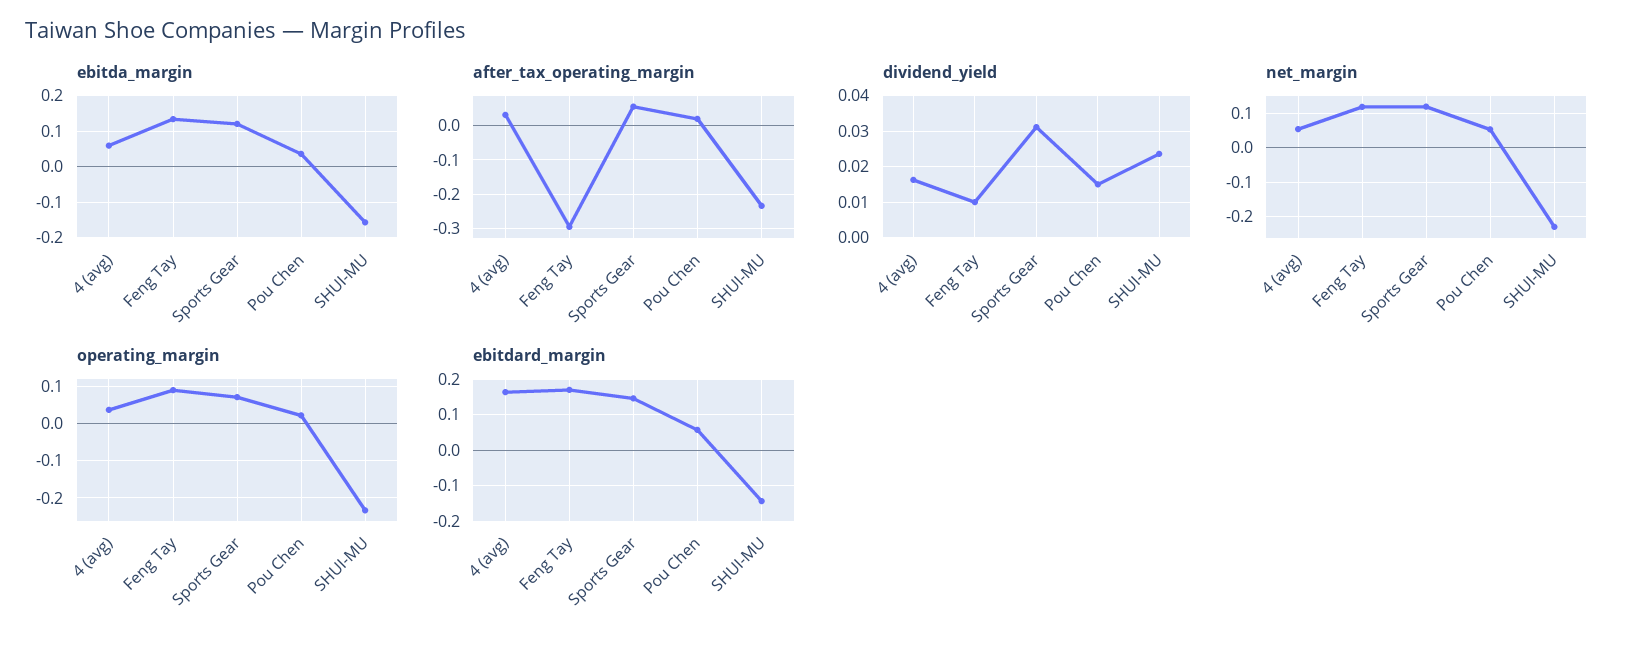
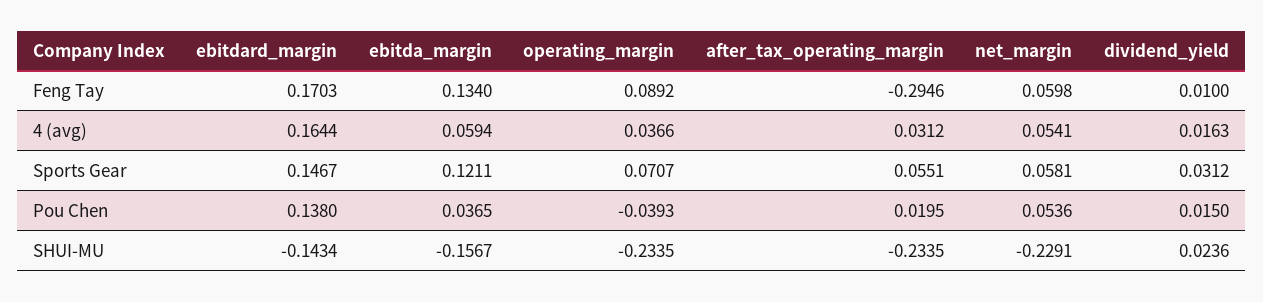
  {
    "ebitda_margin": {
      "4 (avg)": 0.0594,
      "Feng Tay": 0.134,
      "Sports Gear": 0.1211,
      "Pou Chen": 0.0365,
      "SHUI-MU": -0.1567
    },
    "after_tax_operating_margin": {
      "4 (avg)": 0.0312,
      "Feng Tay": -0.2946,
      "Sports Gear": 0.0551,
      "Pou Chen": 0.0195,
      "SHUI-MU": -0.2335
    },
    "dividend_yield": {
      "4 (avg)": 0.0163,
      "Feng Tay": 0.01,
      "Sports Gear": 0.0312,
      "Pou Chen": 0.015,
      "SHUI-MU": 0.0236
    },
    "net_margin": {
      "4 (avg)": 0.0541,
-     "Feng Tay": 0.12,
+     "Feng Tay": 0.0598,
-     "Sports Gear": 0.12,
+     "Sports Gear": 0.0581,
      "Pou Chen": 0.0536,
      "SHUI-MU": -0.2291
    },
    "operating_margin": {
      "4 (avg)": 0.0366,
      "Feng Tay": 0.0892,
      "Sports Gear": 0.0707,
-     "Pou Chen": 0.02,
+     "Pou Chen": -0.0393,
      "SHUI-MU": -0.2335
    },
    "ebitdard_margin": {
      "4 (avg)": 0.1644,
      "Feng Tay": 0.1703,
      "Sports Gear": 0.1467,
-     "Pou Chen": 0.06,
+     "Pou Chen": 0.138,
      "SHUI-MU": -0.1434
    }
  }

